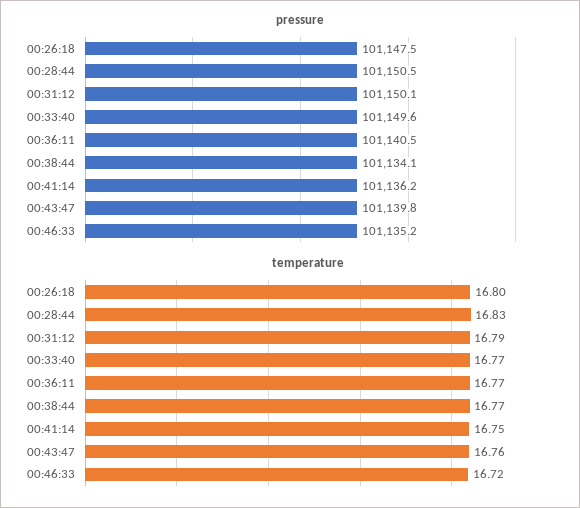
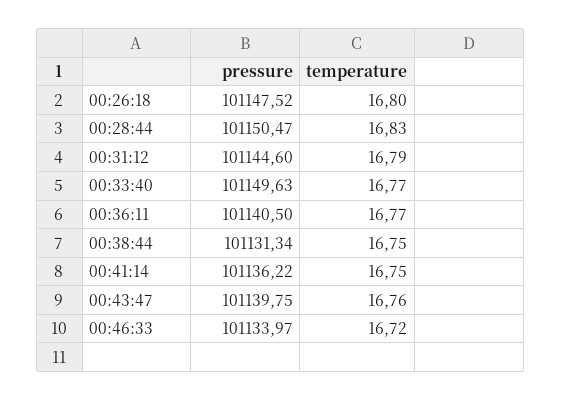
  {
    "pressure": {
      "00:26:18": 101147.52,
      "00:28:44": 101150.47,
-     "00:31:12": 101150.1,
+     "00:31:12": 101144.6,
      "00:33:40": 101149.63,
      "00:36:11": 101140.5,
-     "00:38:44": 101134.1,
+     "00:38:44": 101131.34,
      "00:41:14": 101136.22,
      "00:43:47": 101139.75,
-     "00:46:33": 101135.2
+     "00:46:33": 101133.97
    },
    "temperature": {
      "00:26:18": 16.8,
      "00:28:44": 16.83,
      "00:31:12": 16.79,
      "00:33:40": 16.77,
      "00:36:11": 16.77,
-     "00:38:44": 16.77,
+     "00:38:44": 16.75,
      "00:41:14": 16.75,
      "00:43:47": 16.76,
      "00:46:33": 16.72
    }
  }

